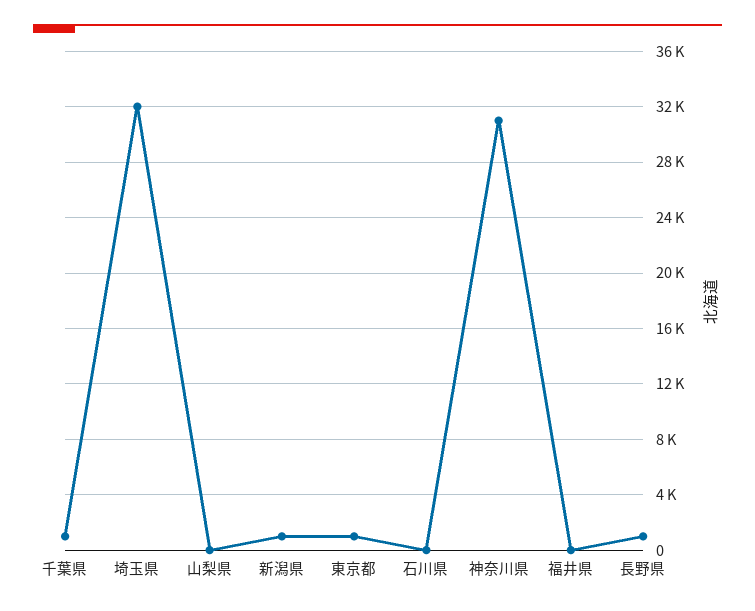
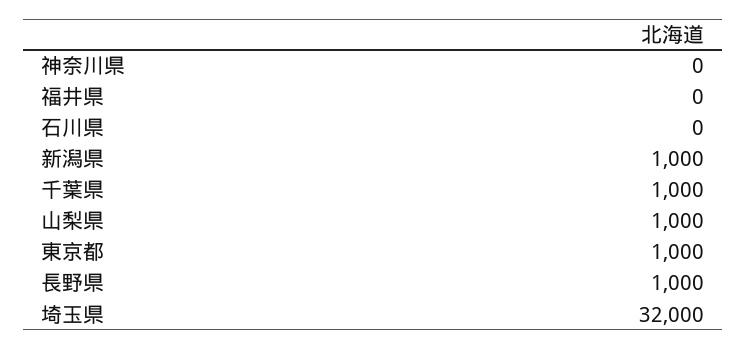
  {
    "千葉県": 1000,
    "埼玉県": 32000,
-   "山梨県": 0,
+   "山梨県": 1000,
    "新潟県": 1000,
    "東京都": 1000,
    "石川県": 0,
-   "神奈川県": 31000,
+   "神奈川県": 0,
    "福井県": 0,
    "長野県": 1000
  }

